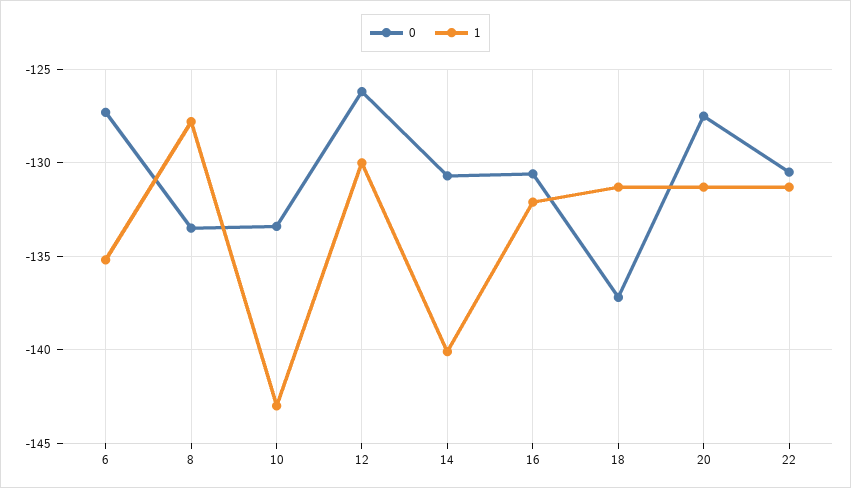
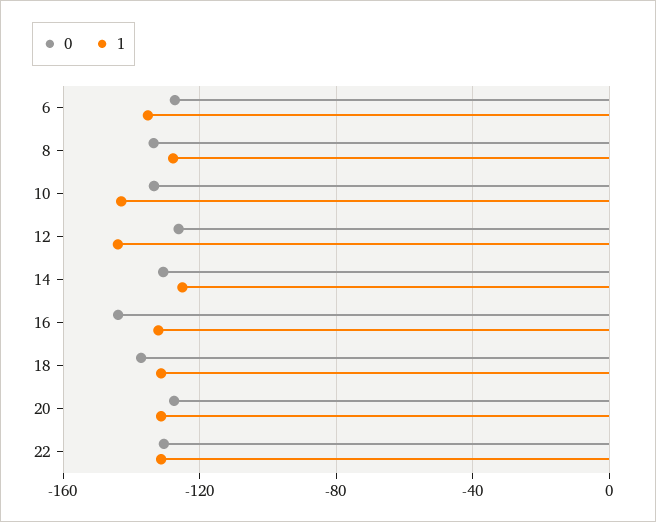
  {
    "0": {
      "6": -127.5,
      "8": -133.5,
      "10": -133.5,
      "12": -126,
      "14": -130.5,
-     "16": -130.5,
+     "16": -145,
      "18": -137,
      "20": -127.5,
      "22": -130.5
    },
    "1": {
      "6": -135,
      "8": -128,
      "10": -143,
-     "12": -130,
+     "12": -145,
-     "14": -140,
+     "14": -125,
      "16": -132,
      "18": -131.5,
      "20": -131.5,
      "22": -131.5
    }
  }

